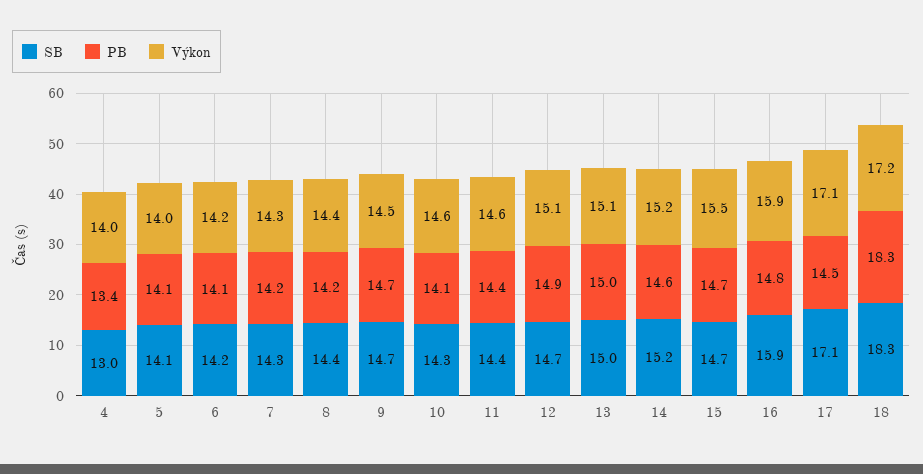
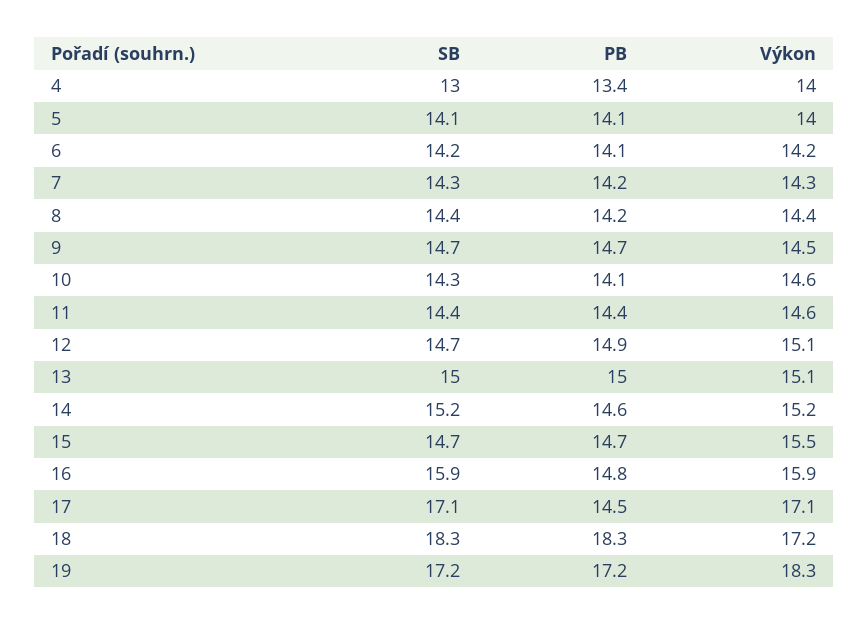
  {
    "SB": {
      "4": 13,
      "5": 14.1,
      "6": 14.2,
      "7": 14.3,
      "8": 14.4,
      "9": 14.7,
      "10": 14.3,
      "11": 14.4,
      "12": 14.7,
      "13": 15,
      "14": 15.2,
      "15": 14.7,
      "16": 15.9,
      "17": 17.1,
-     "18": 18.3
+     "18": 18.3,
+     "19": 17.2
    },
    "PB": {
      "4": 13.4,
      "5": 14.1,
      "6": 14.1,
      "7": 14.2,
      "8": 14.2,
      "9": 14.7,
      "10": 14.1,
      "11": 14.4,
      "12": 14.9,
      "13": 15,
      "14": 14.6,
      "15": 14.7,
      "16": 14.8,
      "17": 14.5,
-     "18": 18.3
+     "18": 18.3,
+     "19": 17.2
    },
    "Výkon": {
      "4": 14,
      "5": 14,
      "6": 14.2,
      "7": 14.3,
      "8": 14.4,
      "9": 14.5,
      "10": 14.6,
      "11": 14.6,
      "12": 15.1,
      "13": 15.1,
      "14": 15.2,
      "15": 15.5,
      "16": 15.9,
      "17": 17.1,
-     "18": 17.2
+     "18": 17.2,
+     "19": 18.3
    }
  }

